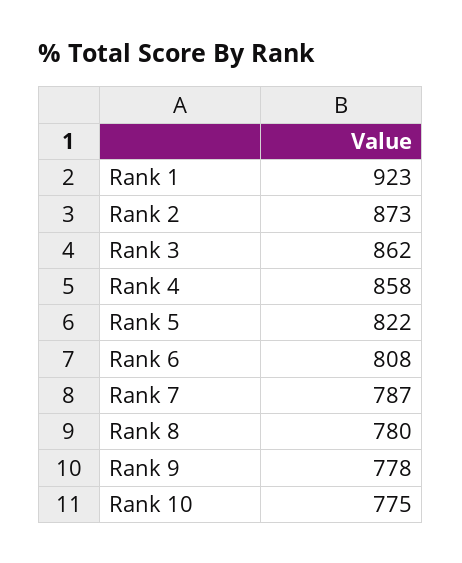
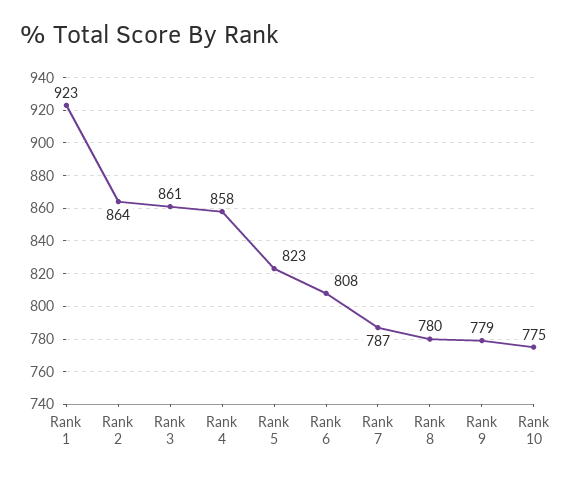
  {
    "Rank 1": 923,
-   "Rank 2": 873,
+   "Rank 2": 864,
-   "Rank 3": 862,
+   "Rank 3": 861,
    "Rank 4": 858,
-   "Rank 5": 822,
+   "Rank 5": 823,
    "Rank 6": 808,
    "Rank 7": 787,
    "Rank 8": 780,
-   "Rank 9": 778,
+   "Rank 9": 779,
    "Rank 10": 775
  }

